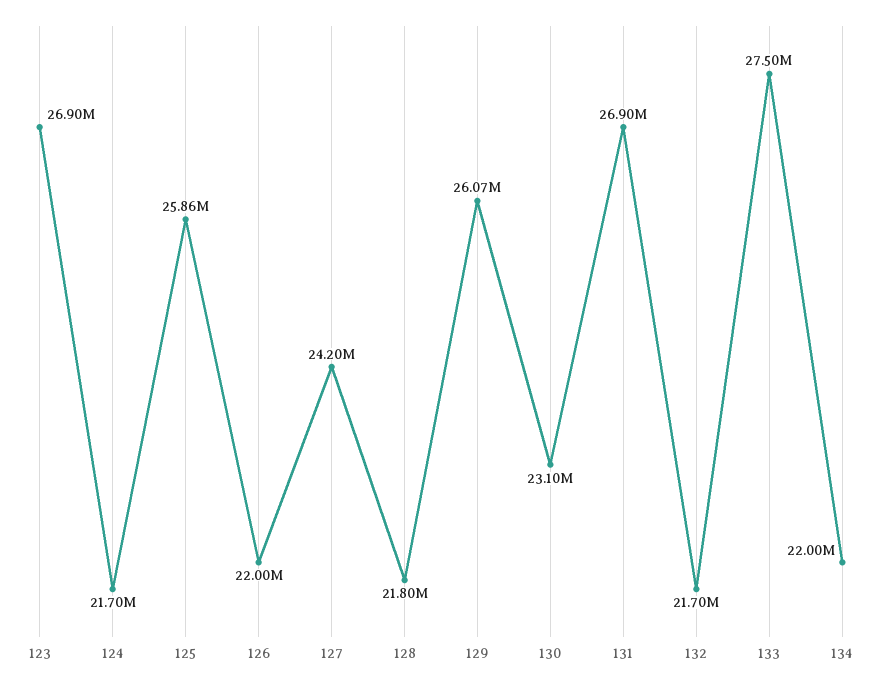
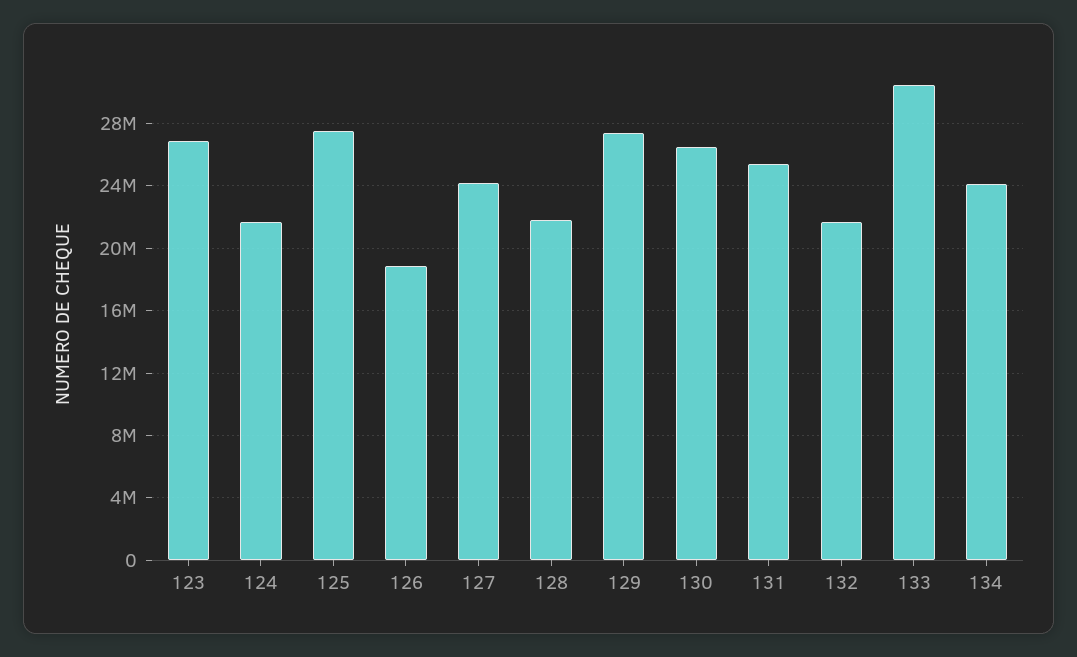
  {
    "123": 26900000,
    "124": 21700000,
-   "125": 25860000,
+   "125": 27500000,
-   "126": 22000000,
+   "126": 19000000,
    "127": 24200000,
    "128": 21800000,
-   "129": 26070000,
+   "129": 27500000,
-   "130": 23100000,
+   "130": 26500000,
-   "131": 26900000,
+   "131": 25500000,
    "132": 21700000,
-   "133": 27500000,
+   "133": 30500000,
-   "134": 22000000
+   "134": 24000000
  }

